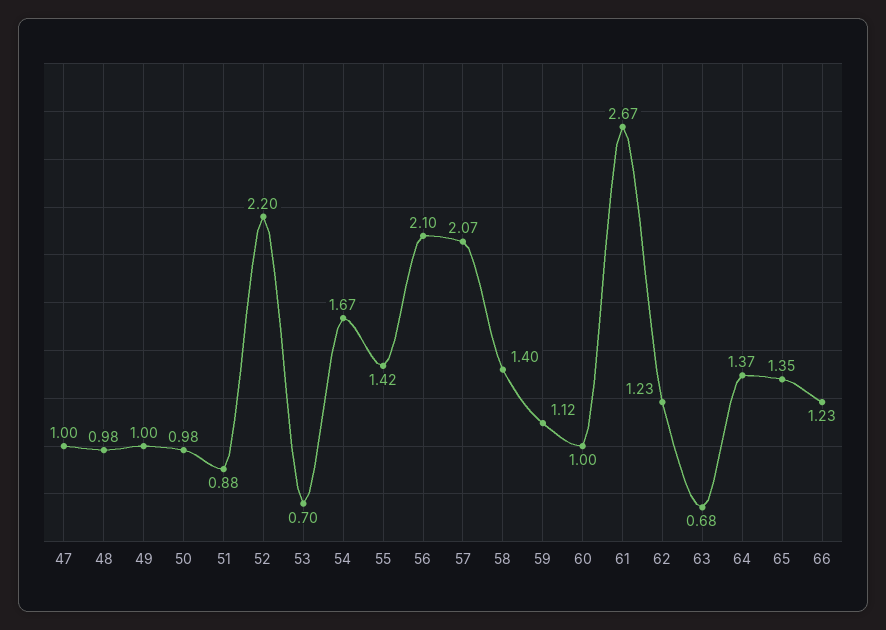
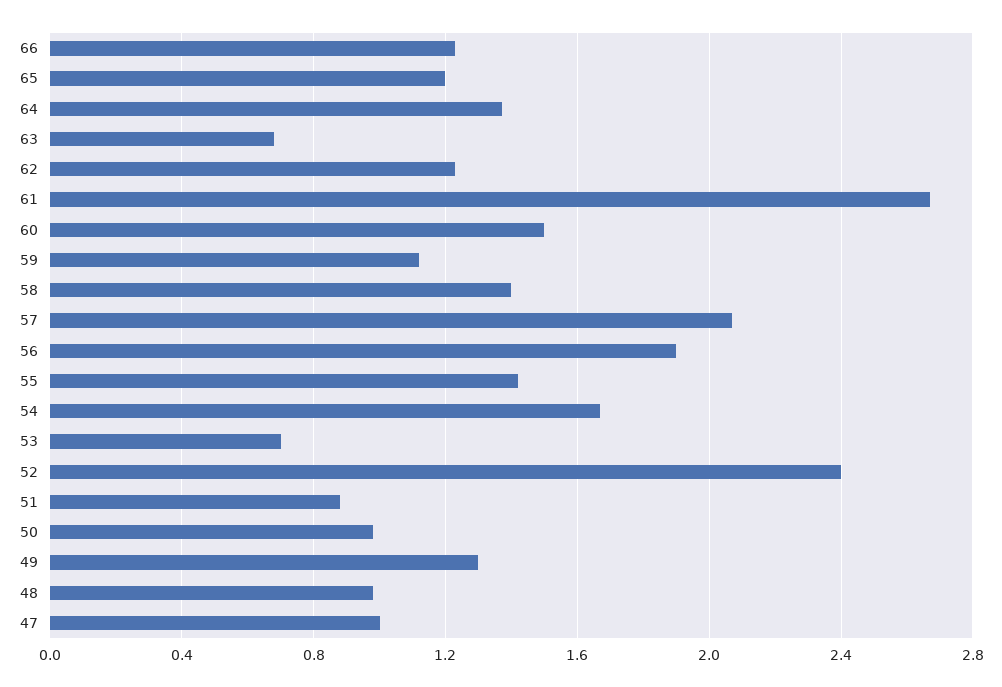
  {
    "47": 1,
    "48": 0.98,
-   "49": 1,
+   "49": 1.3,
    "50": 0.98,
    "51": 0.88,
-   "52": 2.2,
+   "52": 2.4,
    "53": 0.7,
    "54": 1.67,
    "55": 1.42,
-   "56": 2.1,
+   "56": 1.9,
    "57": 2.07,
    "58": 1.4,
    "59": 1.12,
-   "60": 1,
+   "60": 1.5,
    "61": 2.67,
    "62": 1.23,
    "63": 0.68,
    "64": 1.37,
-   "65": 1.35,
+   "65": 1.2,
    "66": 1.23
  }

